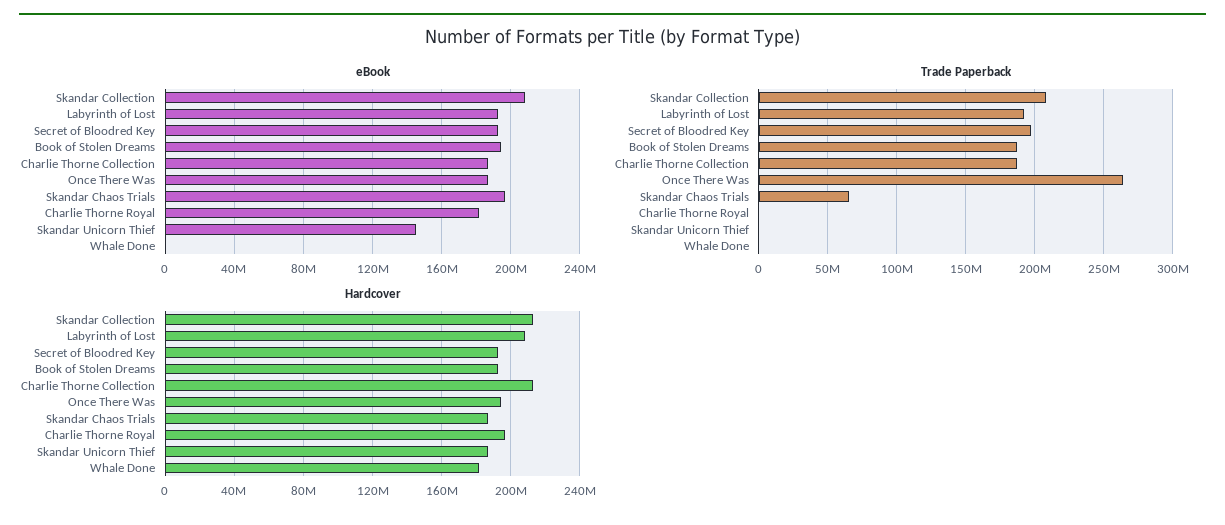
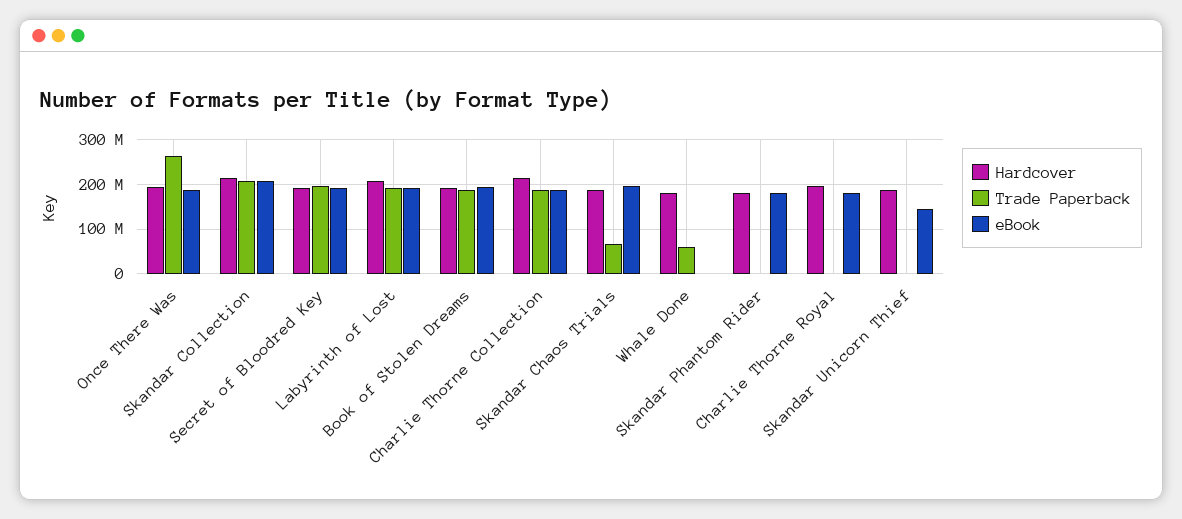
  {
    "eBook": {
      "Skandar Collection": 210000000,
      "Labyrinth of Lost": 195000000,
      "Secret of Bloodred Key": 195000000,
      "Book of Stolen Dreams": 195000000,
      "Charlie Thorne Collection": 185000000,
      "Once There Was": 185000000,
      "Skandar Chaos Trials": 195000000,
      "Charlie Thorne Royal": 180000000,
      "Skandar Unicorn Thief": 145000000,
-     "Whale Done": 0
+     "Whale Done": 0,
+     "Skandar Phantom Rider": 180000000
    },
    "Trade Paperback": {
      "Skandar Collection": 210000000,
      "Labyrinth of Lost": 195000000,
      "Secret of Bloodred Key": 195000000,
      "Book of Stolen Dreams": 185000000,
      "Charlie Thorne Collection": 185000000,
      "Once There Was": 265000000,
      "Skandar Chaos Trials": 65000000,
      "Charlie Thorne Royal": 0,
      "Skandar Unicorn Thief": 0,
-     "Whale Done": 0
+     "Whale Done": 60000000,
+     "Skandar Phantom Rider": 0
    },
    "Hardcover": {
      "Skandar Collection": 215000000,
      "Labyrinth of Lost": 210000000,
      "Secret of Bloodred Key": 195000000,
      "Book of Stolen Dreams": 195000000,
      "Charlie Thorne Collection": 215000000,
      "Once There Was": 195000000,
      "Skandar Chaos Trials": 185000000,
      "Charlie Thorne Royal": 195000000,
      "Skandar Unicorn Thief": 185000000,
-     "Whale Done": 180000000
+     "Whale Done": 180000000,
+     "Skandar Phantom Rider": 180000000
    }
  }

